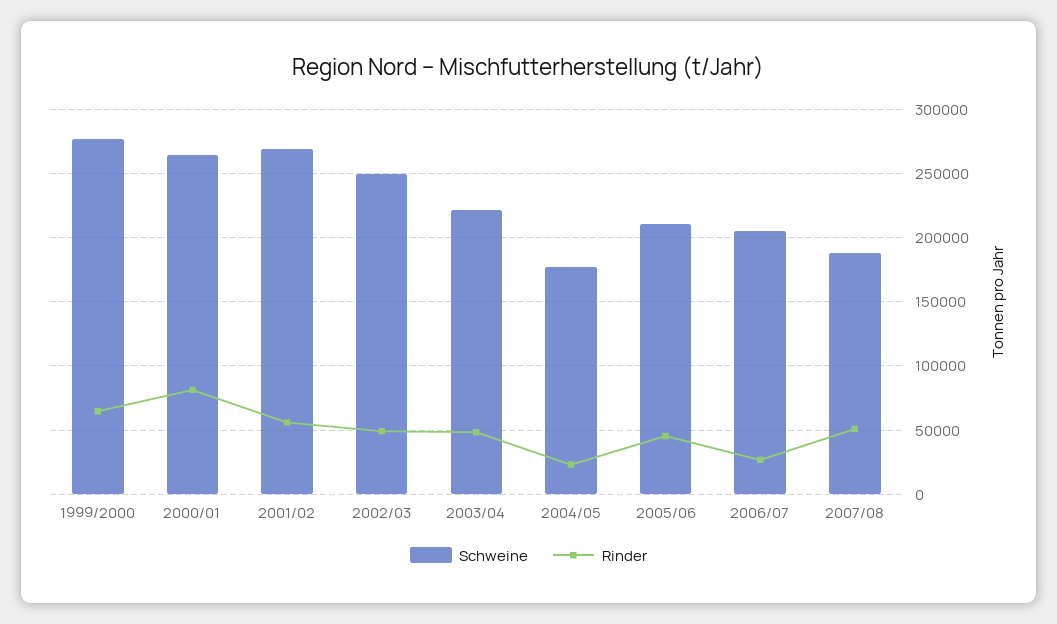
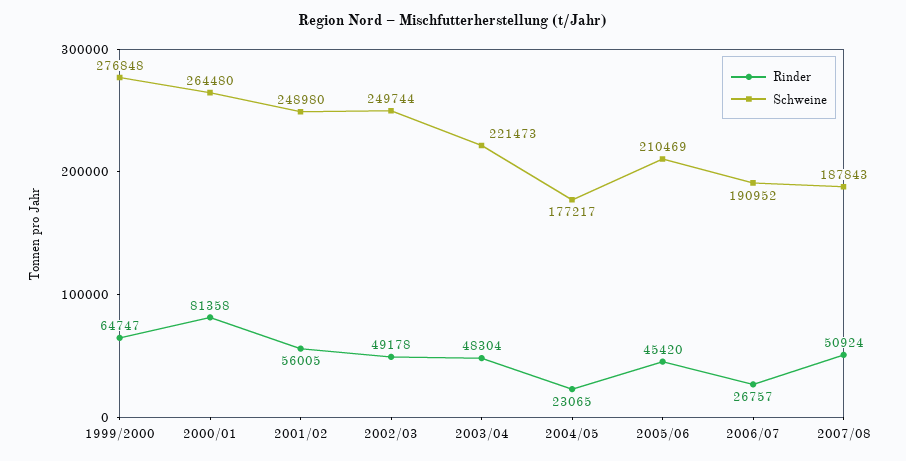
  {
    "Schweine": {
      "1999/2000": 276848,
      "2000/01": 264480,
-     "2001/02": 270000,
+     "2001/02": 248980,
      "2002/03": 249744,
      "2003/04": 221473,
      "2004/05": 177217,
      "2005/06": 210469,
-     "2006/07": 205000,
+     "2006/07": 190952,
      "2007/08": 187843
    },
    "Rinder": {
      "1999/2000": 64747,
      "2000/01": 81358,
      "2001/02": 56005,
      "2002/03": 49178,
      "2003/04": 48304,
      "2004/05": 23065,
      "2005/06": 45420,
      "2006/07": 26757,
      "2007/08": 50924
    }
  }

